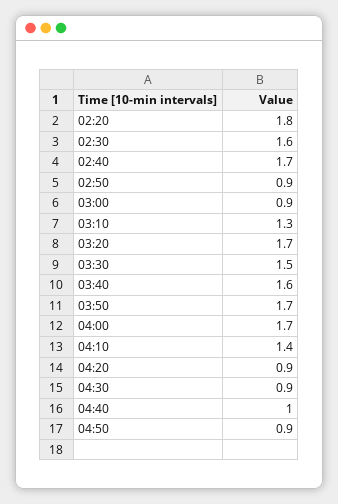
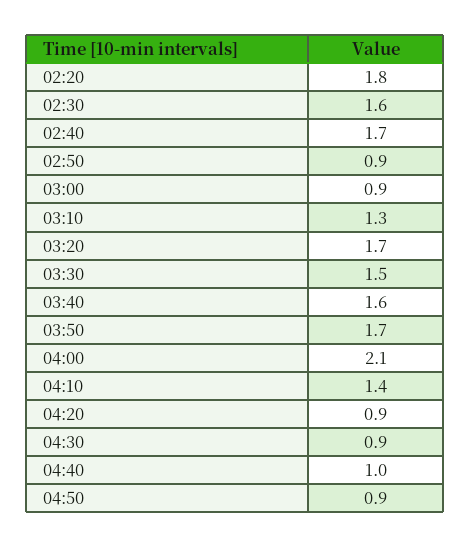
  {
    "02:20": 1.8,
    "02:30": 1.6,
    "02:40": 1.7,
    "02:50": 0.9,
    "03:00": 0.9,
    "03:10": 1.3,
    "03:20": 1.7,
    "03:30": 1.5,
    "03:40": 1.6,
    "03:50": 1.7,
-   "04:00": 1.7,
+   "04:00": 2.1,
    "04:10": 1.4,
    "04:20": 0.9,
    "04:30": 0.9,
    "04:40": 1,
    "04:50": 0.9
  }

